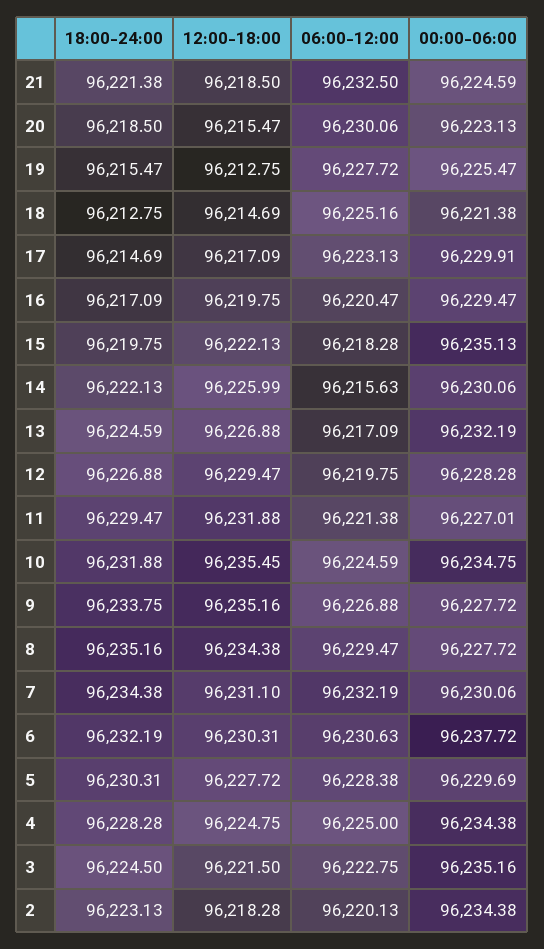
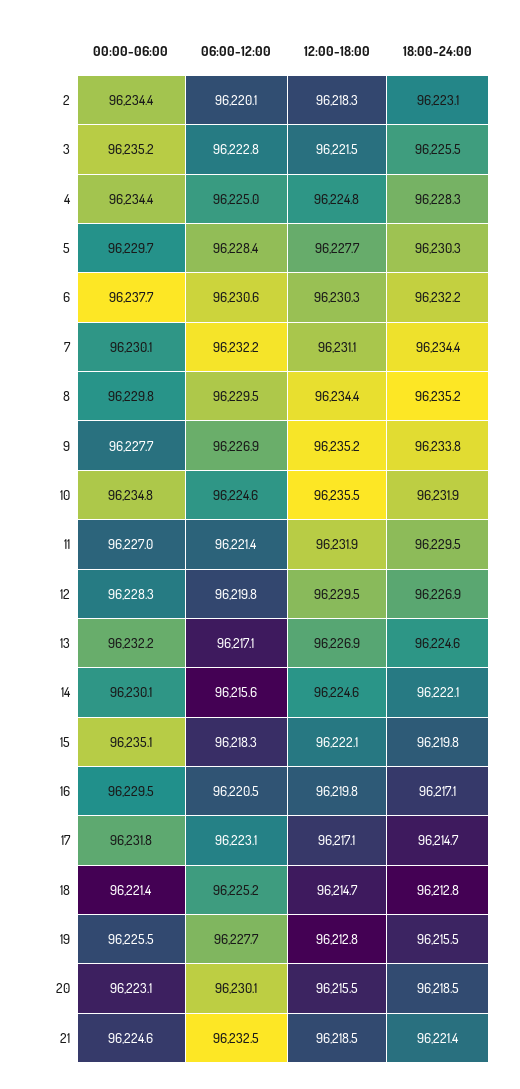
  {
    "18:00-24:00": {
      "21": 96221.38,
      "20": 96218.5,
      "19": 96215.47,
      "18": 96212.75,
      "17": 96214.69,
      "16": 96217.09,
      "15": 96219.75,
      "14": 96222.13,
      "13": 96224.59,
      "12": 96226.88,
      "11": 96229.47,
      "10": 96231.88,
      "9": 96233.75,
      "8": 96235.16,
      "7": 96234.38,
      "6": 96232.19,
      "5": 96230.31,
      "4": 96228.28,
-     "3": 96224.5,
+     "3": 96225.5,
      "2": 96223.13
    },
    "12:00-18:00": {
      "21": 96218.5,
      "20": 96215.47,
      "19": 96212.75,
      "18": 96214.69,
      "17": 96217.09,
      "16": 96219.75,
      "15": 96222.13,
-     "14": 96225.99,
+     "14": 96224.6,
      "13": 96226.88,
      "12": 96229.47,
      "11": 96231.88,
      "10": 96235.45,
      "9": 96235.16,
      "8": 96234.38,
      "7": 96231.1,
      "6": 96230.31,
      "5": 96227.72,
      "4": 96224.75,
      "3": 96221.5,
      "2": 96218.28
    },
    "06:00-12:00": {
      "21": 96232.5,
      "20": 96230.06,
      "19": 96227.72,
      "18": 96225.16,
      "17": 96223.13,
      "16": 96220.47,
      "15": 96218.28,
      "14": 96215.63,
      "13": 96217.09,
      "12": 96219.75,
      "11": 96221.38,
      "10": 96224.59,
      "9": 96226.88,
      "8": 96229.47,
      "7": 96232.19,
      "6": 96230.63,
      "5": 96228.38,
      "4": 96225,
      "3": 96222.75,
      "2": 96220.13
    },
    "00:00-06:00": {
      "21": 96224.59,
      "20": 96223.13,
      "19": 96225.47,
      "18": 96221.38,
-     "17": 96229.91,
+     "17": 96231.8,
      "16": 96229.47,
      "15": 96235.13,
      "14": 96230.06,
      "13": 96232.19,
      "12": 96228.28,
      "11": 96227.01,
      "10": 96234.75,
      "9": 96227.72,
-     "8": 96227.72,
+     "8": 96229.8,
      "7": 96230.06,
      "6": 96237.72,
      "5": 96229.69,
      "4": 96234.38,
      "3": 96235.16,
      "2": 96234.38
    }
  }

